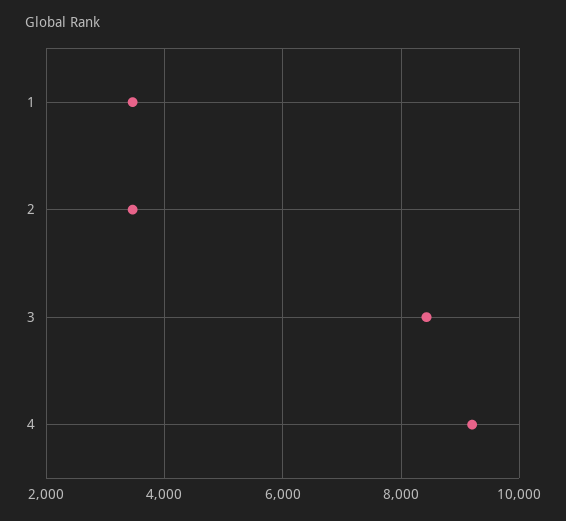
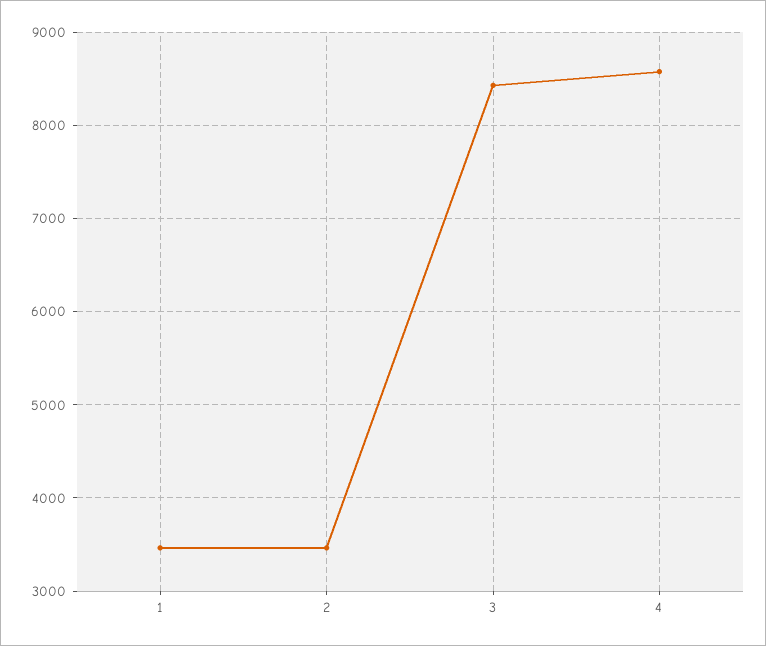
  {
    "1": 3500,
    "2": 3500,
    "3": 8400,
-   "4": 9200
+   "4": 8600
  }

